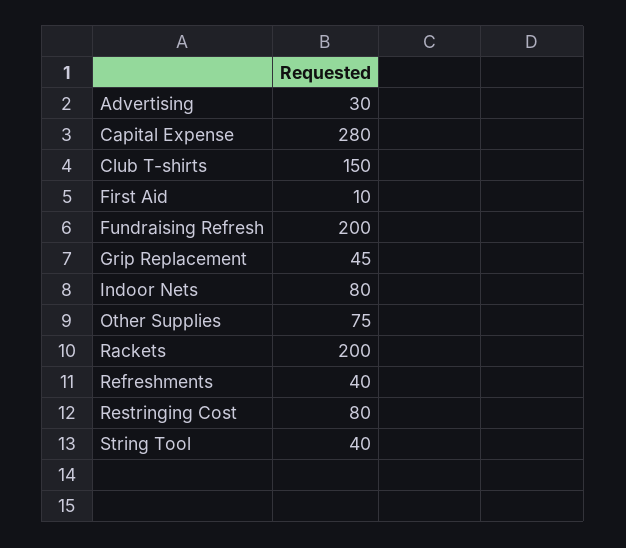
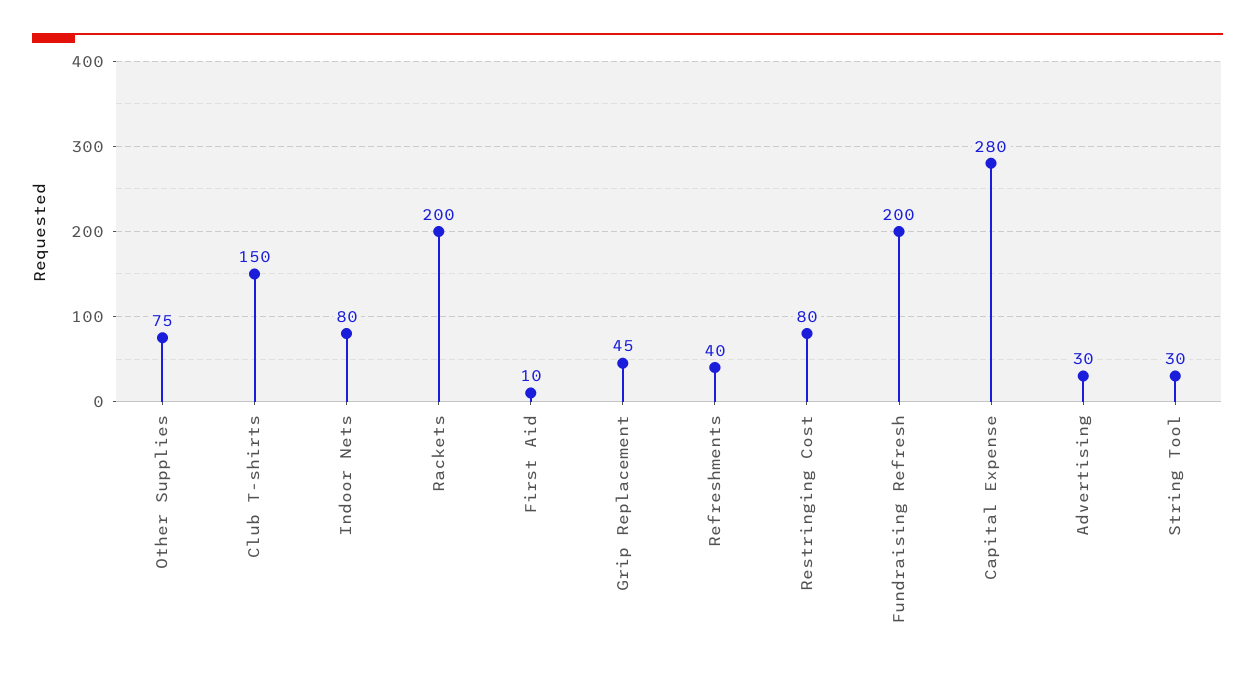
  {
    "Advertising": 30,
    "Capital Expense": 280,
    "Club T-shirts": 150,
    "First Aid": 10,
    "Fundraising Refresh": 200,
    "Grip Replacement": 45,
    "Indoor Nets": 80,
    "Other Supplies": 75,
    "Rackets": 200,
    "Refreshments": 40,
    "Restringing Cost": 80,
-   "String Tool": 40
+   "String Tool": 30
  }

